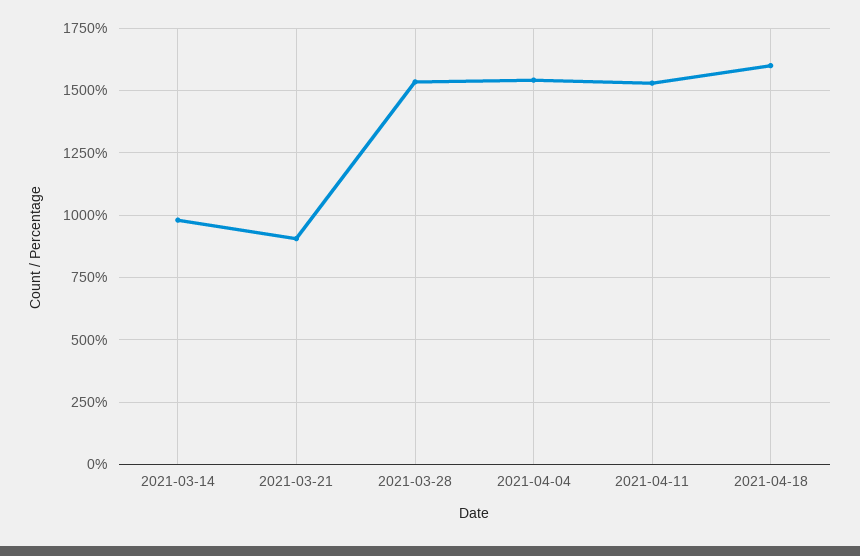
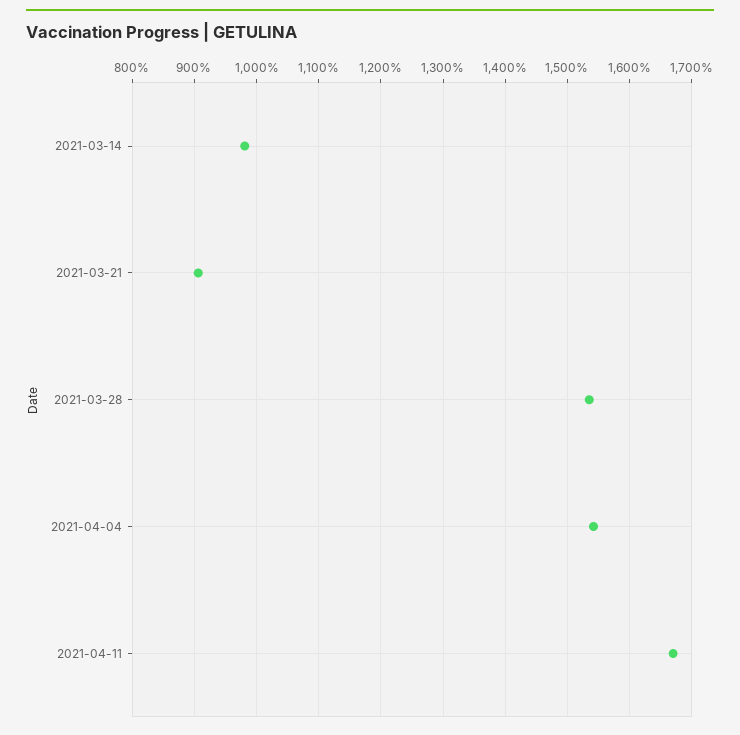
  {
    "2021-03-14": 980,
    "2021-03-21": 910,
    "2021-03-28": 1540,
    "2021-04-04": 1540,
-   "2021-04-11": 1525,
+   "2021-04-11": 1670
-   "2021-04-18": 1600
  }

